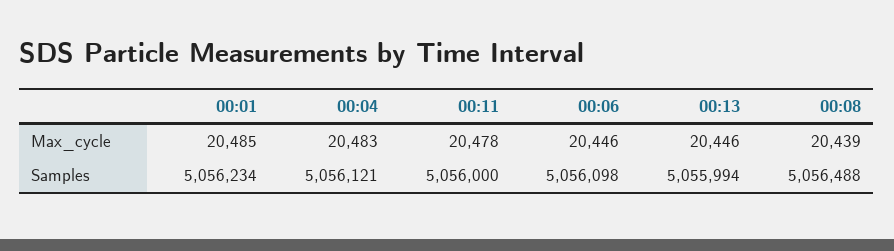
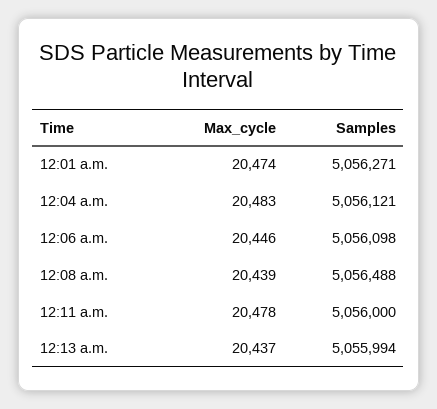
  {
    "00:01": {
-     "Max_cycle": 20485,
+     "Max_cycle": 20474,
-     "Samples": 5056234
+     "Samples": 5056271
    },
    "00:04": {
      "Max_cycle": 20483,
      "Samples": 5056121
    },
    "00:11": {
      "Max_cycle": 20478,
      "Samples": 5056000
    },
    "00:06": {
      "Max_cycle": 20446,
      "Samples": 5056098
    },
    "00:13": {
-     "Max_cycle": 20446,
+     "Max_cycle": 20437,
      "Samples": 5055994
    },
    "00:08": {
      "Max_cycle": 20439,
      "Samples": 5056488
    }
  }

